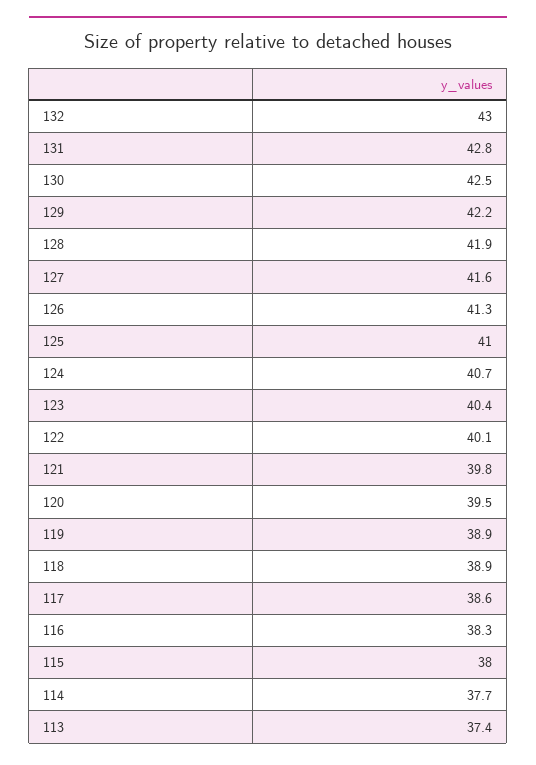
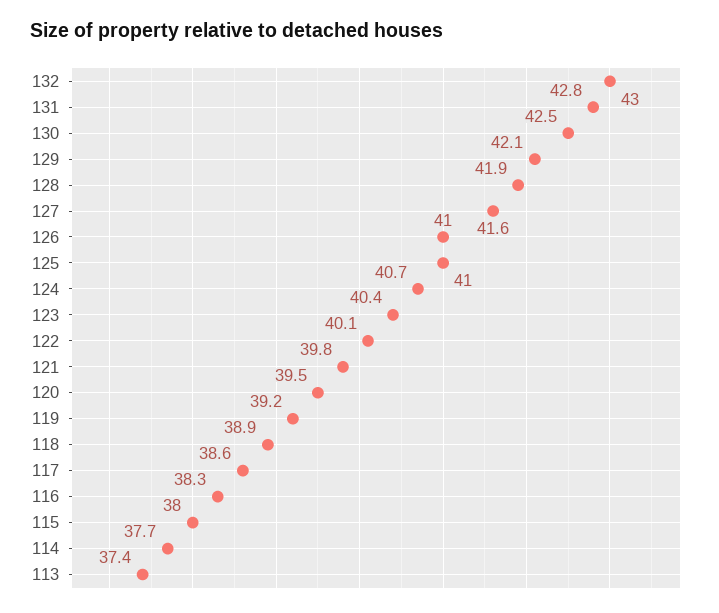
  {
    "132": 43,
    "131": 42.8,
    "130": 42.5,
-   "129": 42.2,
+   "129": 42.1,
    "128": 41.9,
    "127": 41.6,
-   "126": 41.3,
+   "126": 41,
    "125": 41,
    "124": 40.7,
    "123": 40.4,
    "122": 40.1,
    "121": 39.8,
    "120": 39.5,
-   "119": 38.9,
+   "119": 39.2,
    "118": 38.9,
    "117": 38.6,
    "116": 38.3,
    "115": 38,
    "114": 37.7,
    "113": 37.4
  }

